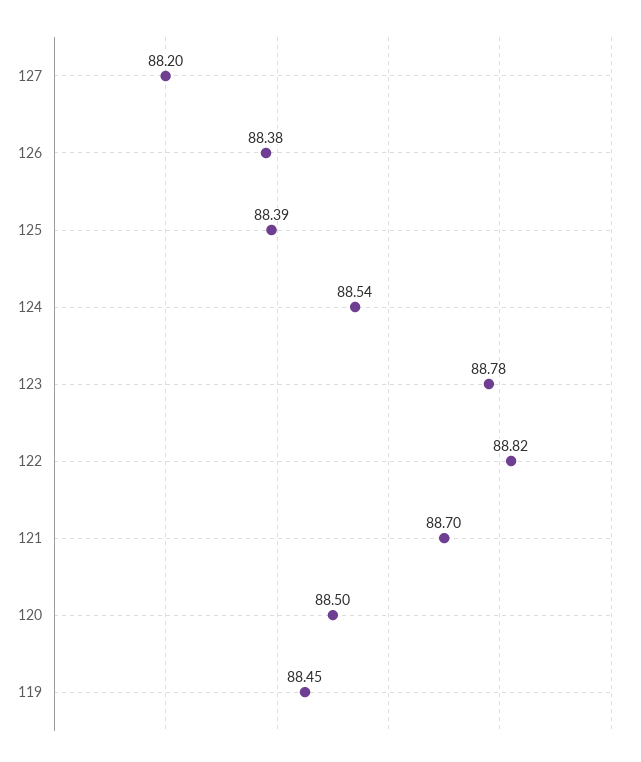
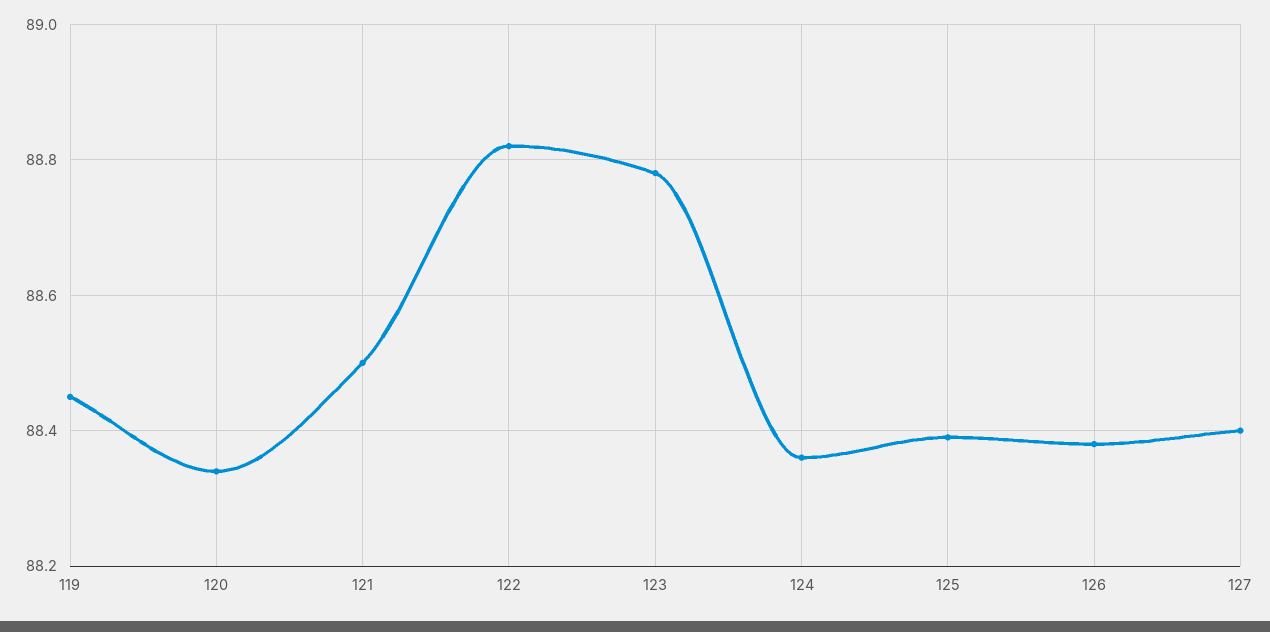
  {
-   "127": 88.2,
+   "127": 88.4,
    "126": 88.38,
    "125": 88.39,
-   "124": 88.54,
+   "124": 88.35,
    "123": 88.78,
    "122": 88.82,
-   "121": 88.7,
+   "121": 88.5,
-   "120": 88.5,
+   "120": 88.35,
    "119": 88.45
  }

